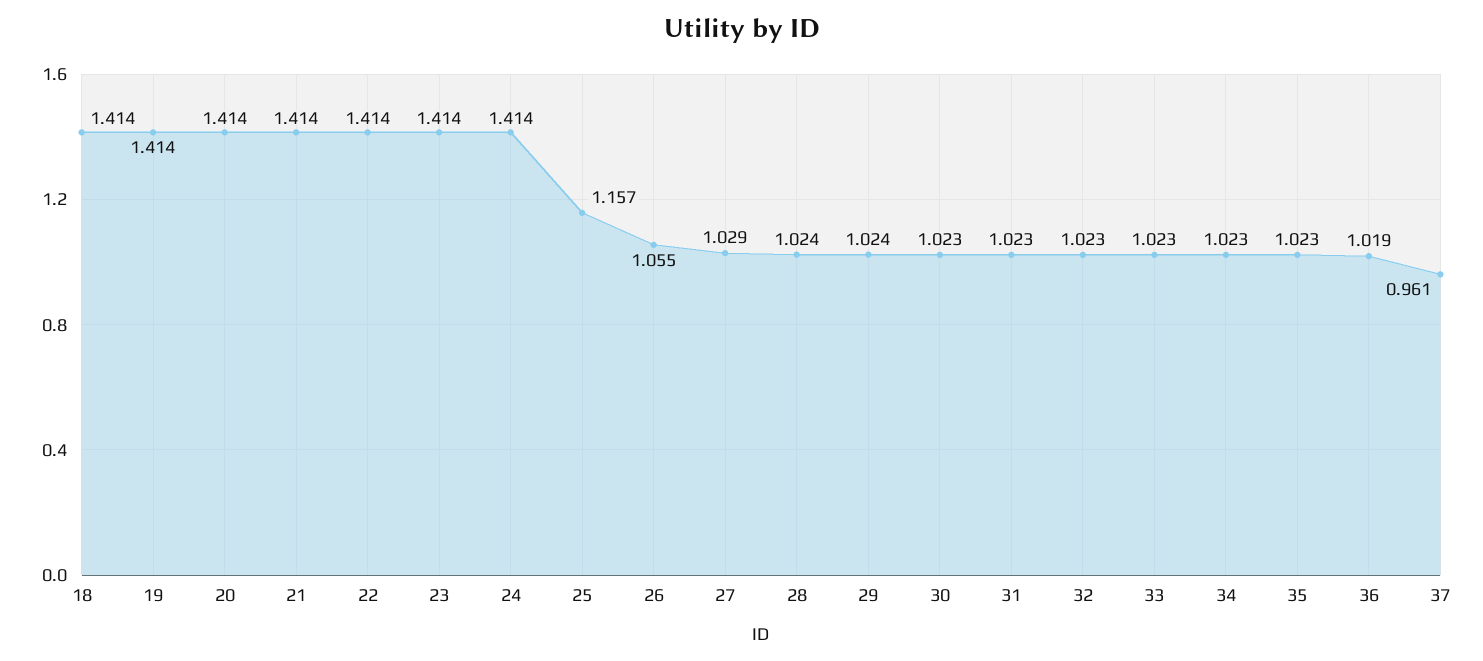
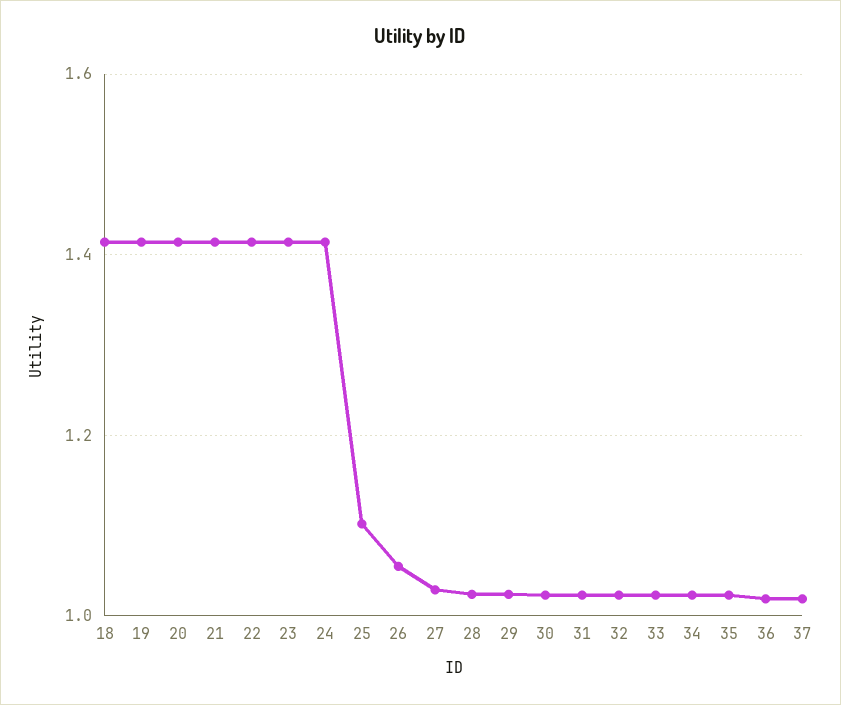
  {
    "18": 1.414,
    "19": 1.414,
    "20": 1.414,
    "21": 1.414,
    "22": 1.414,
    "23": 1.414,
    "24": 1.414,
-   "25": 1.157,
+   "25": 1.1,
    "26": 1.055,
    "27": 1.029,
    "28": 1.024,
    "29": 1.024,
    "30": 1.023,
    "31": 1.023,
    "32": 1.023,
    "33": 1.023,
    "34": 1.023,
    "35": 1.023,
    "36": 1.019,
-   "37": 0.961
+   "37": 1.02
  }

